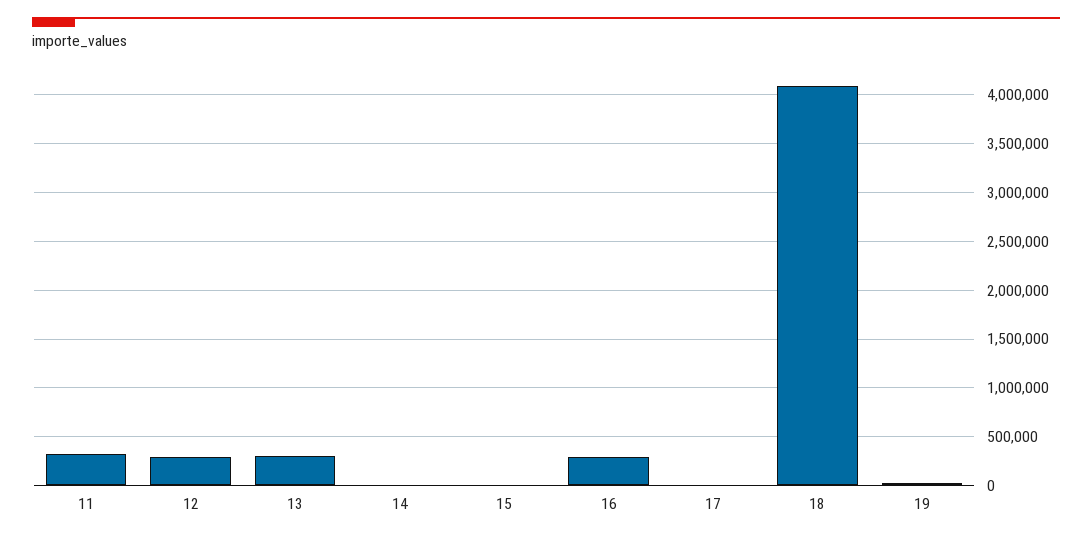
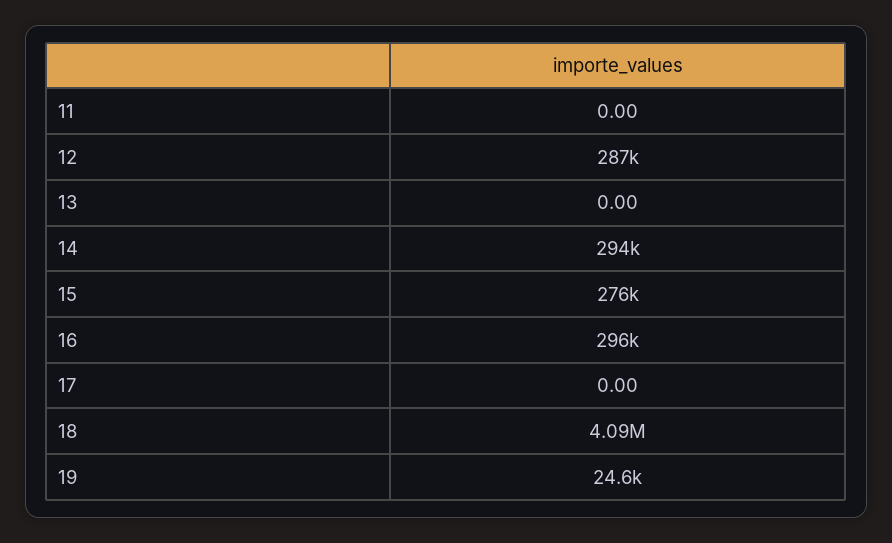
  {
-   "11": 300000,
+   "11": 0,
    "12": 287000,
-   "13": 300000,
+   "13": 0,
-   "14": 0,
+   "14": 294000,
-   "15": 0,
+   "15": 276000,
    "16": 296000,
    "17": 0,
    "18": 4090000,
    "19": 24600
  }

